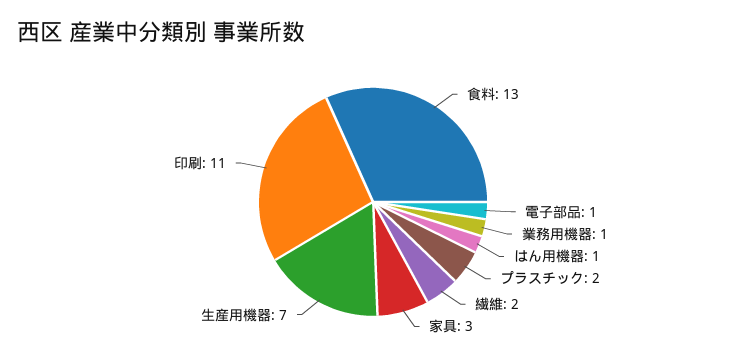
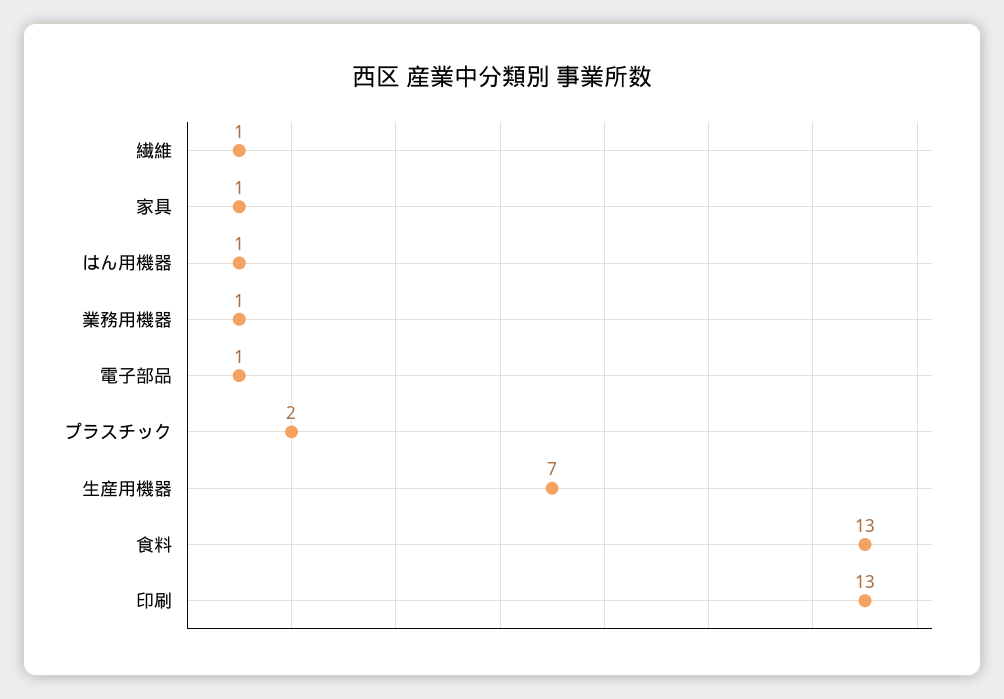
  {
    "食料": 13,
    "電子部品": 1,
    "業務用機器": 1,
    "はん用機器": 1,
    "プラスチック": 2,
-   "繊維": 2,
+   "繊維": 1,
-   "家具": 3,
+   "家具": 1,
    "生産用機器": 7,
-   "印刷": 11
+   "印刷": 13
  }

